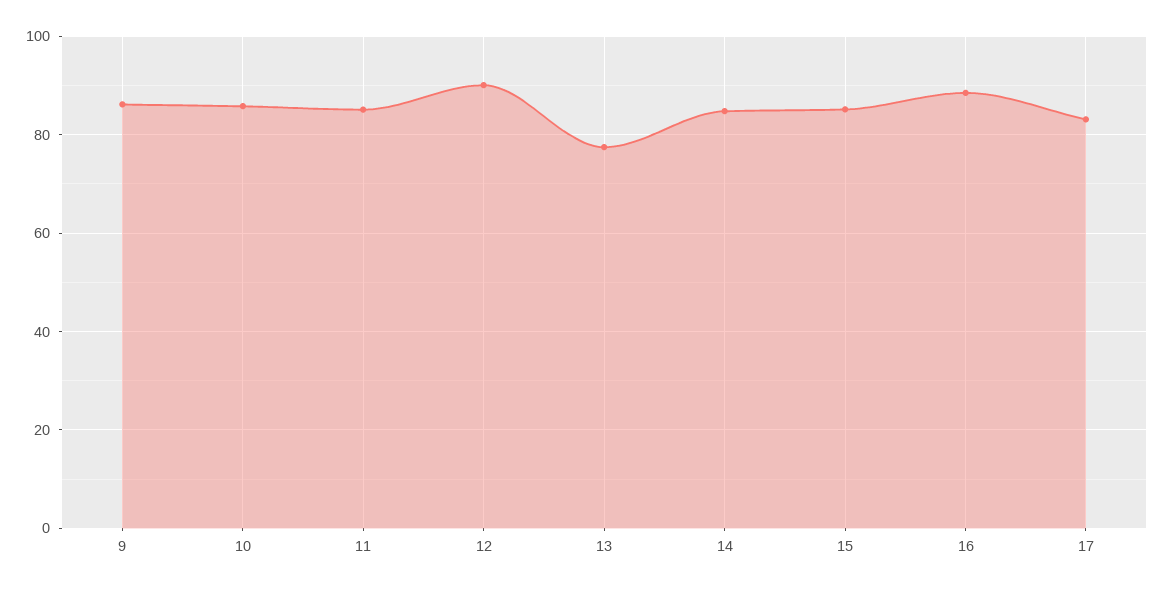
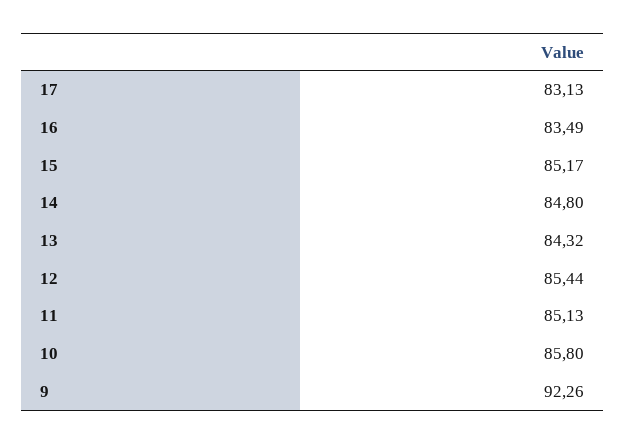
  {
-   "9": 86,
+   "9": 92.26,
    "10": 85.8,
    "11": 85.13,
-   "12": 90,
+   "12": 85.44,
-   "13": 78,
+   "13": 84.32,
    "14": 84.8,
    "15": 85.17,
-   "16": 88,
+   "16": 83.49,
    "17": 83.13
  }

